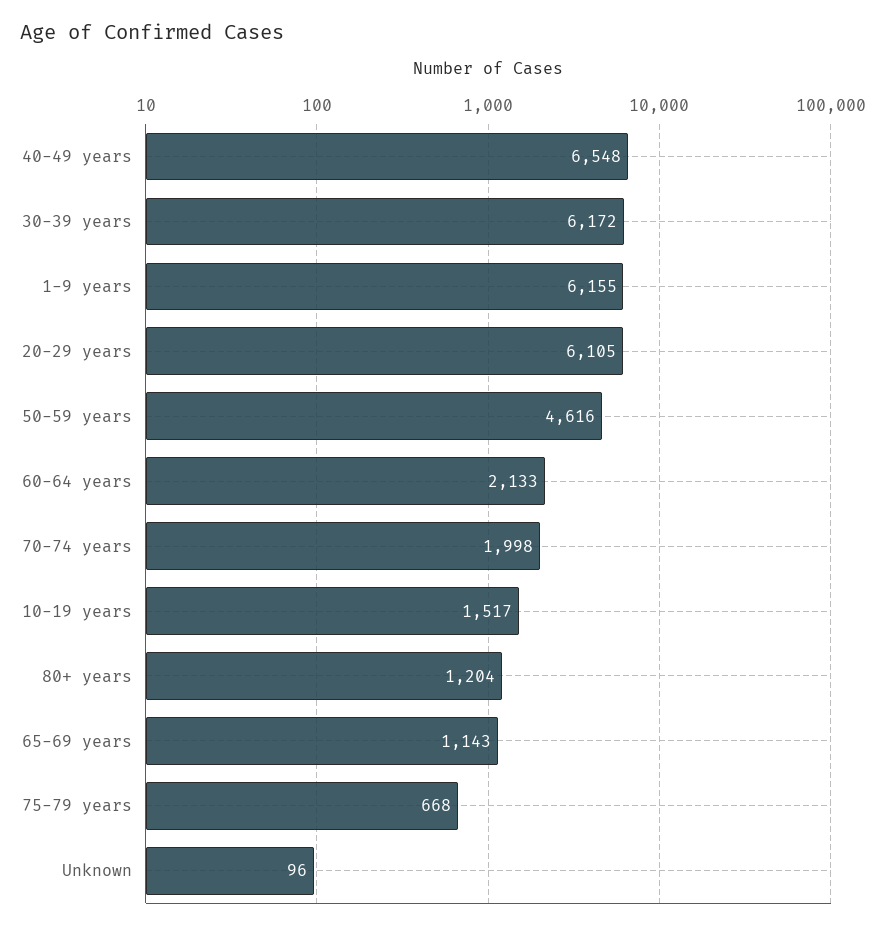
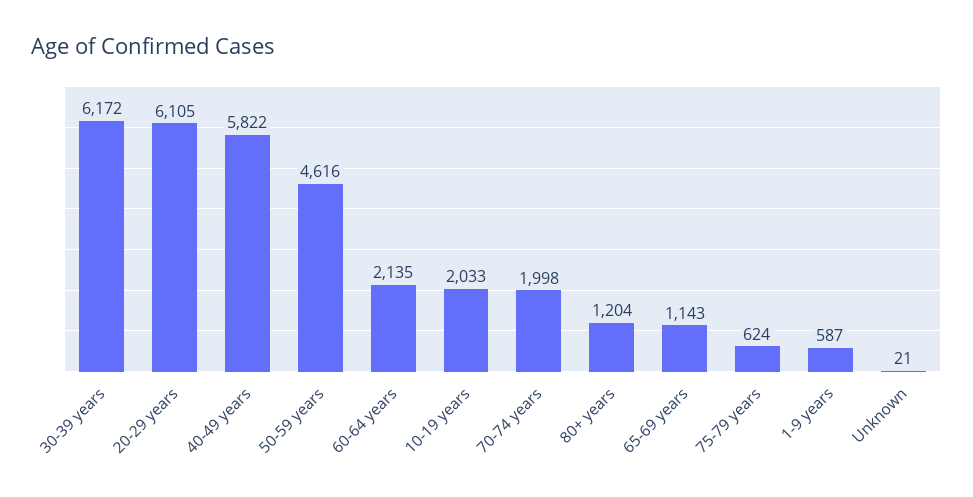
  {
-   "40-49 years": 6548,
+   "40-49 years": 5822,
    "30-39 years": 6172,
-   "1-9 years": 6155,
+   "1-9 years": 587,
    "20-29 years": 6105,
    "50-59 years": 4616,
-   "60-64 years": 2133,
+   "60-64 years": 2135,
    "70-74 years": 1998,
-   "10-19 years": 1517,
+   "10-19 years": 2033,
    "80+ years": 1204,
    "65-69 years": 1143,
-   "75-79 years": 668,
+   "75-79 years": 624,
-   "Unknown": 96
+   "Unknown": 21
  }

